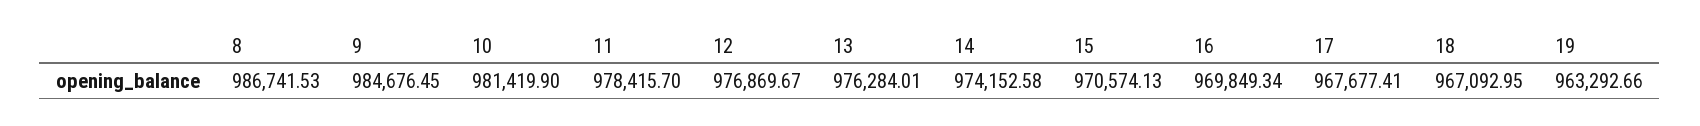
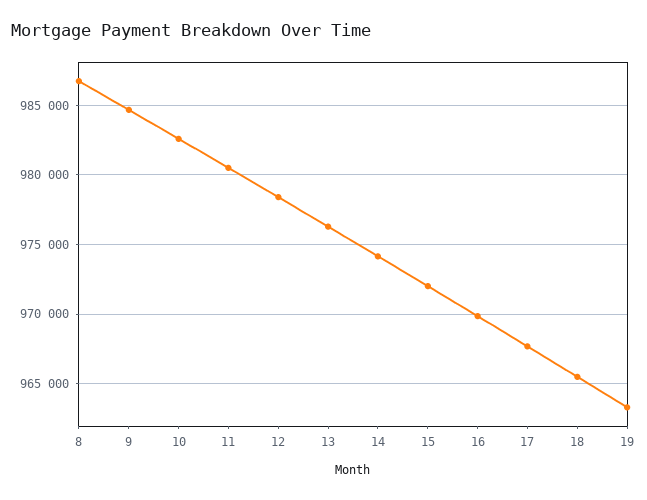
  {
    "8": 986741.53,
    "9": 984676.45,
-   "10": 981419.9,
+   "10": 982500,
-   "11": 978415.7,
+   "11": 980500,
-   "12": 976869.67,
+   "12": 978500,
    "13": 976284.01,
    "14": 974152.58,
-   "15": 970574.13,
+   "15": 972000,
    "16": 969849.34,
    "17": 967677.41,
-   "18": 967092.95,
+   "18": 965500,
    "19": 963292.66
  }

